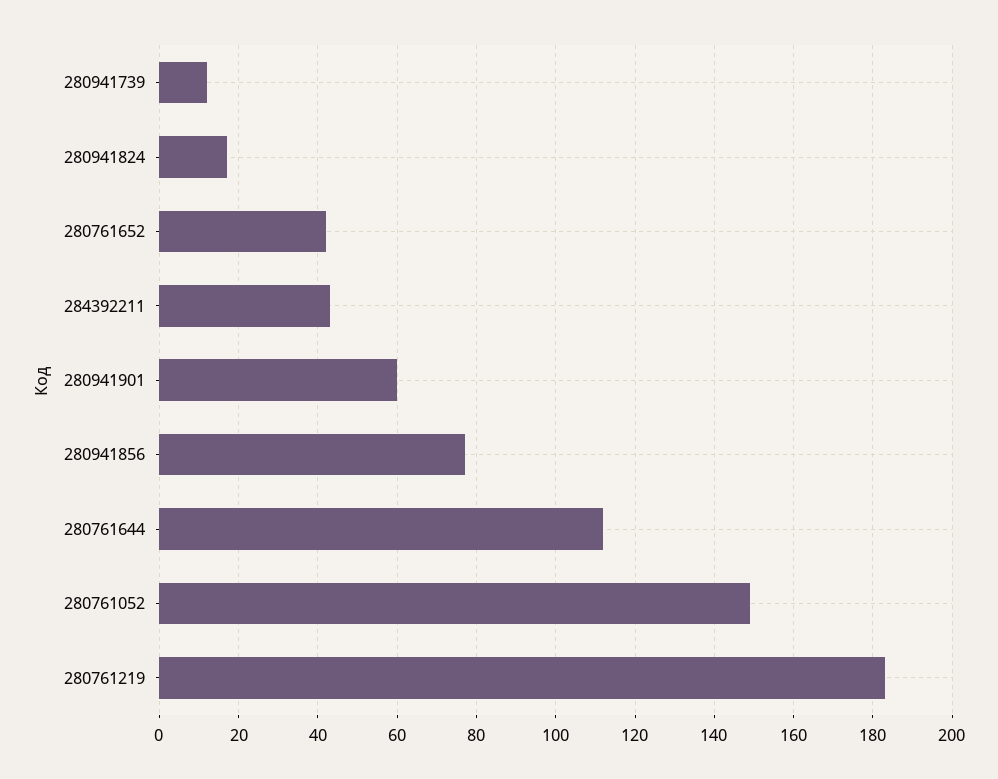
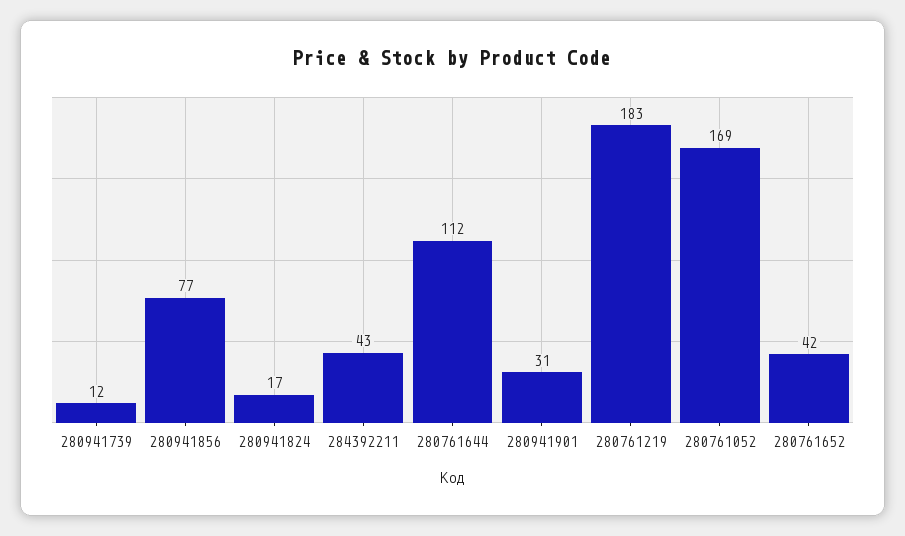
  {
    "280941739": 12,
    "280941824": 17,
    "280761652": 42,
    "284392211": 43,
-   "280941901": 60,
+   "280941901": 31,
    "280941856": 77,
    "280761644": 112,
-   "280761052": 150,
+   "280761052": 169,
    "280761219": 183
  }

